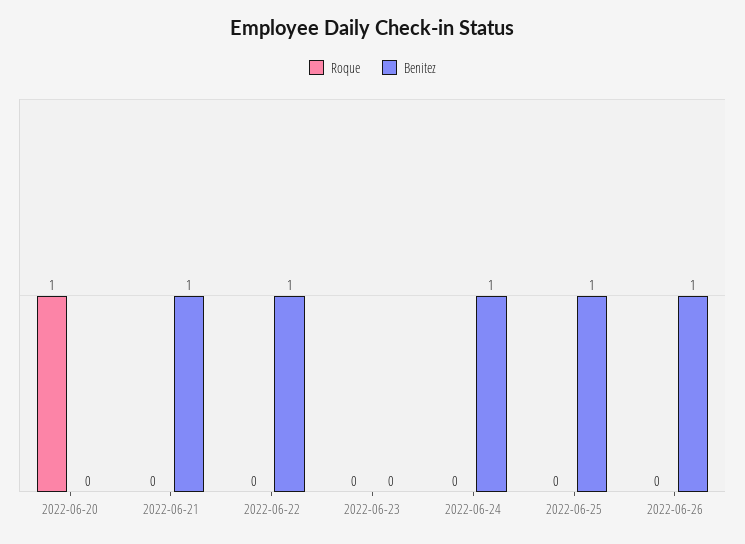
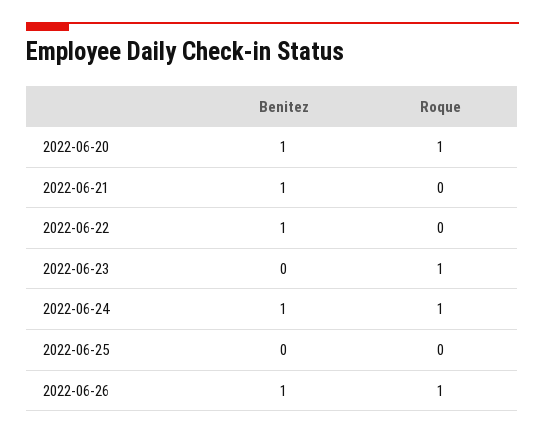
  {
    "Roque": {
      "2022-06-20": 1,
      "2022-06-21": 0,
      "2022-06-22": 0,
-     "2022-06-23": 0,
+     "2022-06-23": 1,
-     "2022-06-24": 0,
+     "2022-06-24": 1,
      "2022-06-25": 0,
-     "2022-06-26": 0
+     "2022-06-26": 1
    },
    "Benitez": {
-     "2022-06-20": 0,
+     "2022-06-20": 1,
      "2022-06-21": 1,
      "2022-06-22": 1,
      "2022-06-23": 0,
      "2022-06-24": 1,
-     "2022-06-25": 1,
+     "2022-06-25": 0,
      "2022-06-26": 1
    }
  }

